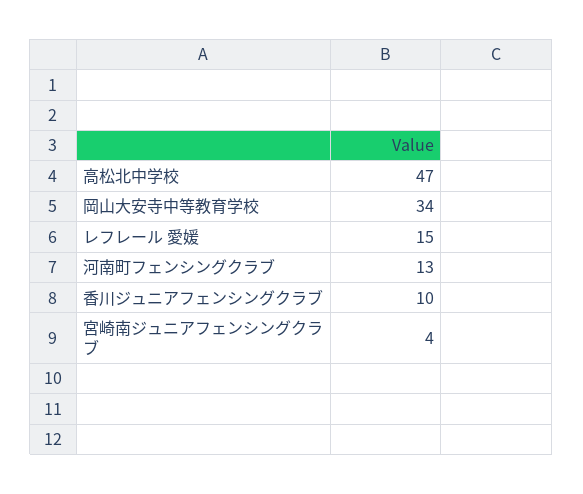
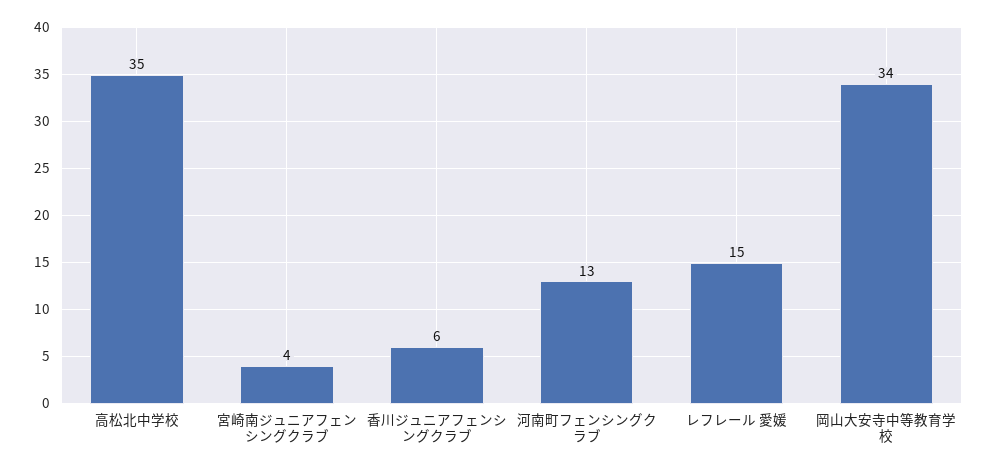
  {
-   "高松北中学校": 47,
+   "高松北中学校": 35,
    "岡山大安寺中等教育学校": 34,
    "レフレール 愛媛": 15,
    "河南町フェンシングクラブ": 13,
-   "香川ジュニアフェンシングクラブ": 10,
+   "香川ジュニアフェンシングクラブ": 6,
    "宮崎南ジュニアフェンシングクラブ": 4
  }

